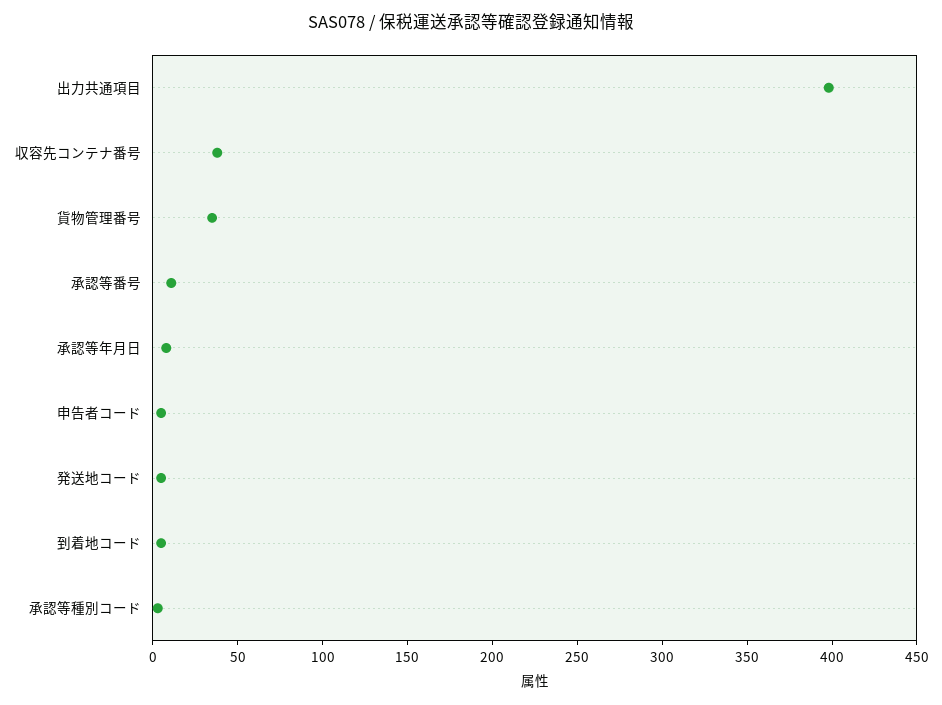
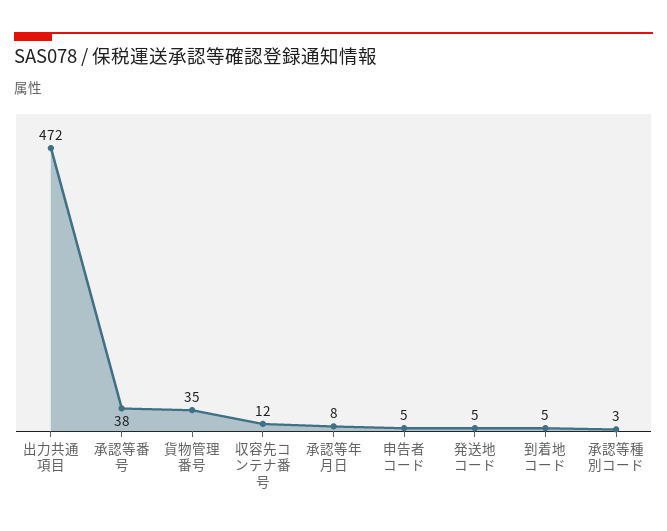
  {
-   "出力共通項目": 400,
+   "出力共通項目": 472,
-   "収容先コンテナ番号": 40,
+   "収容先コンテナ番号": 12,
    "貨物管理番号": 35,
-   "承認等番号": 10,
+   "承認等番号": 38,
    "承認等年月日": 8,
    "申告者コード": 5,
    "発送地コード": 5,
    "到着地コード": 5,
    "承認等種別コード": 3
  }

